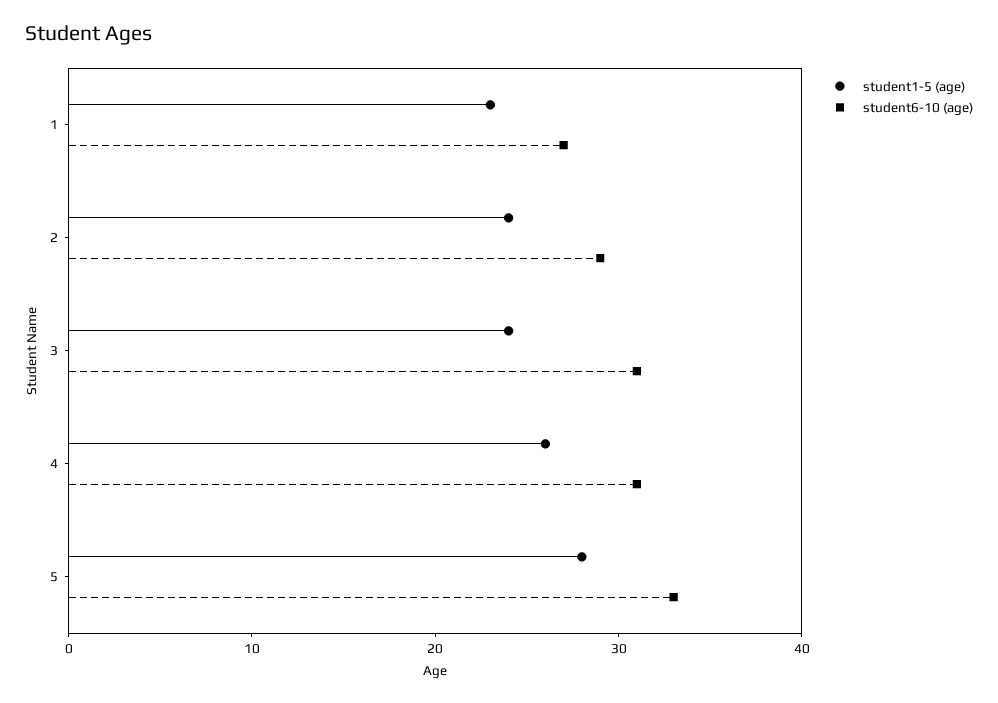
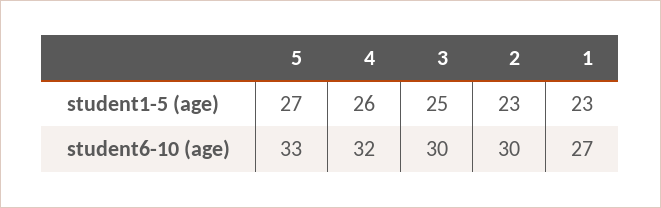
  {
    "student1-5 (age)": {
      "1": 23,
-     "2": 24,
+     "2": 23,
-     "3": 24,
+     "3": 25,
      "4": 26,
-     "5": 28
+     "5": 27
    },
    "student6-10 (age)": {
      "1": 27,
-     "2": 29,
+     "2": 30,
-     "3": 31,
+     "3": 30,
-     "4": 31,
+     "4": 32,
      "5": 33
    }
  }

